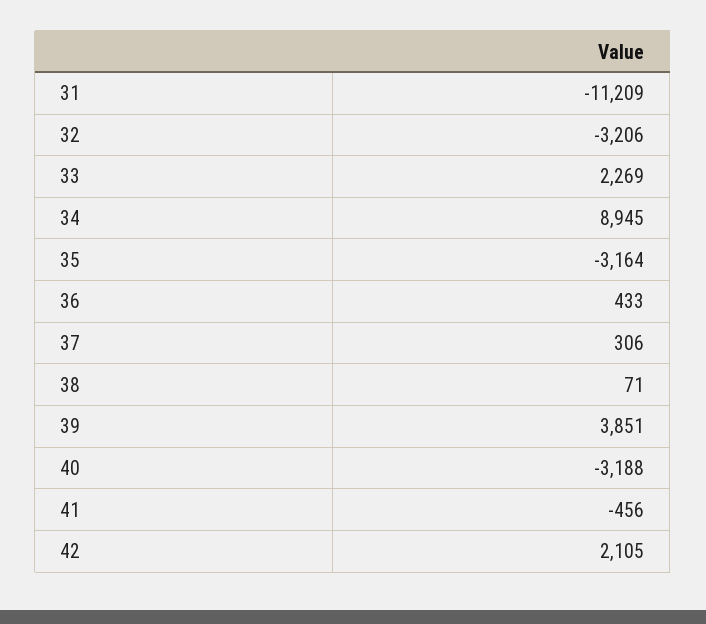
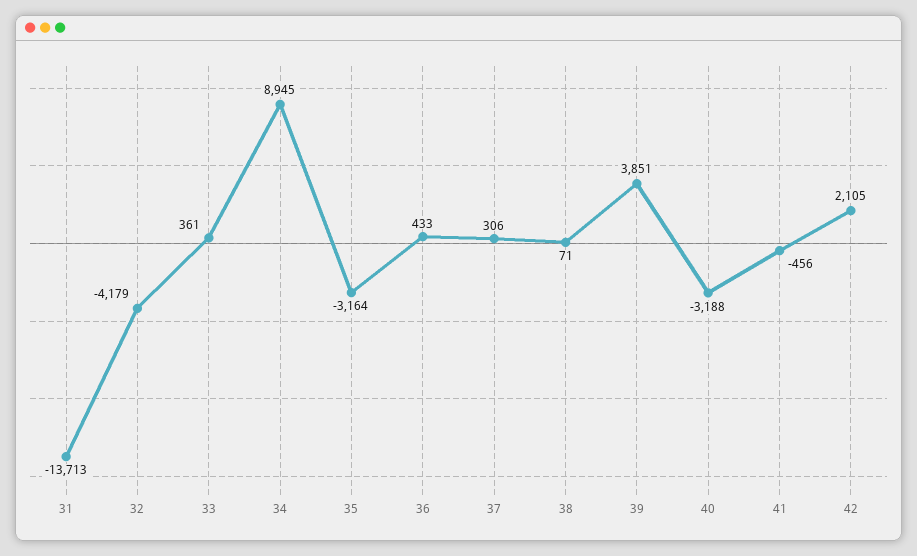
  {
-   "31": -11209,
+   "31": -13713,
-   "32": -3206,
+   "32": -4179,
-   "33": 2269,
+   "33": 361,
    "34": 8945,
    "35": -3164,
    "36": 433,
    "37": 306,
    "38": 71,
    "39": 3851,
    "40": -3188,
    "41": -456,
    "42": 2105
  }

